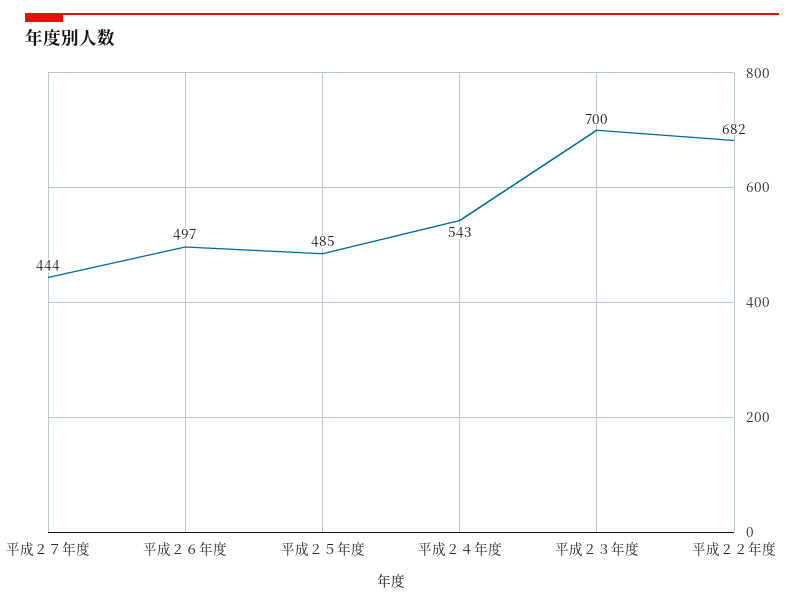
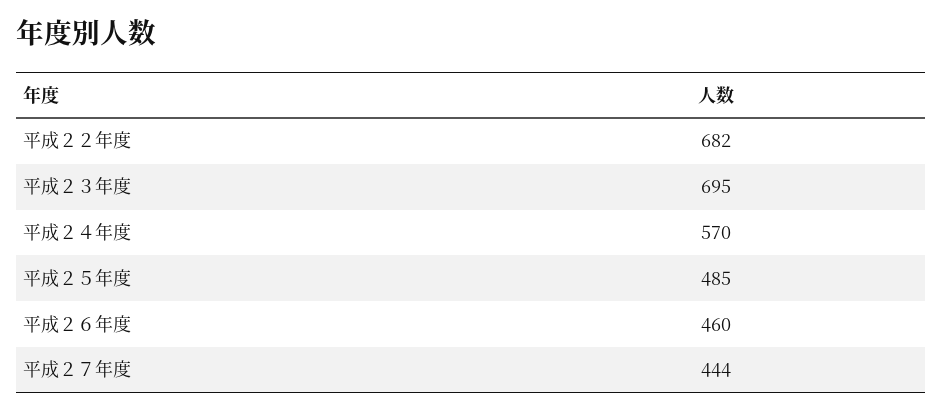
  {
    "平成２７年度": 444,
-   "平成２６年度": 497,
+   "平成２６年度": 460,
    "平成２５年度": 485,
-   "平成２４年度": 543,
+   "平成２４年度": 570,
-   "平成２３年度": 700,
+   "平成２３年度": 695,
    "平成２２年度": 682
  }

